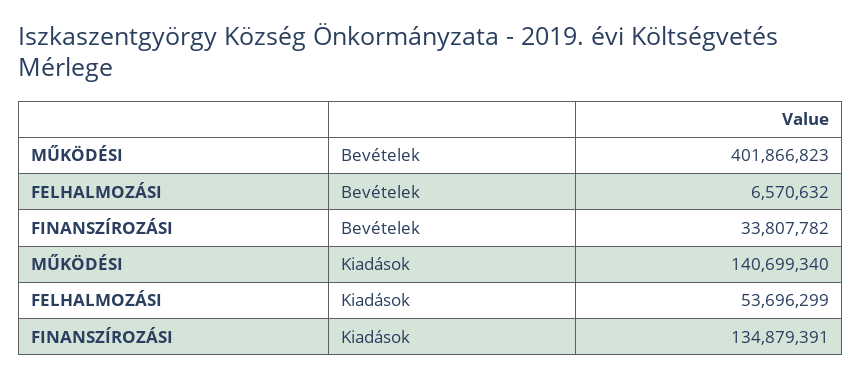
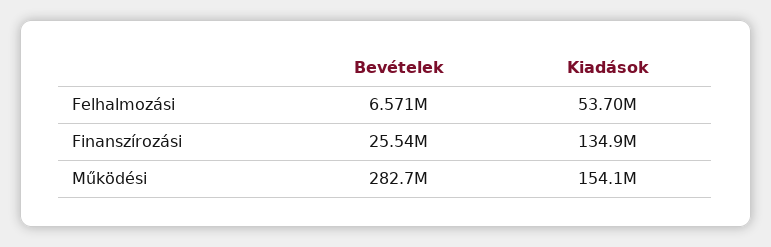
  {
    "MŰKÖDÉSI": {
-     "Bevételek": 401866823,
+     "Bevételek": 282700000,
-     "Kiadások": 140699340
+     "Kiadások": 154100000
    },
    "FELHALMOZÁSI": {
      "Bevételek": 6570632,
      "Kiadások": 53696299
    },
    "FINANSZÍROZÁSI": {
-     "Bevételek": 33807782,
+     "Bevételek": 25540000,
      "Kiadások": 134879391
    }
  }

